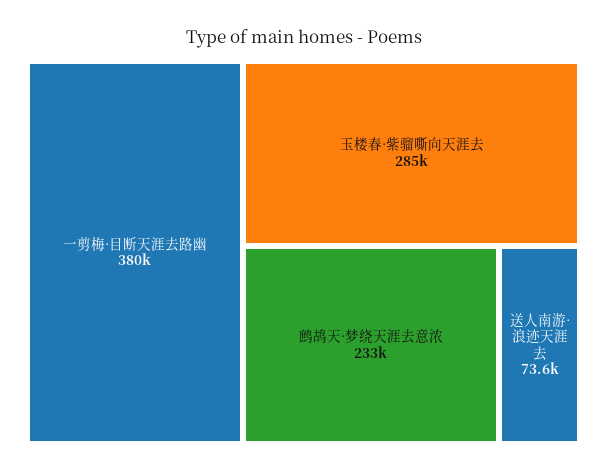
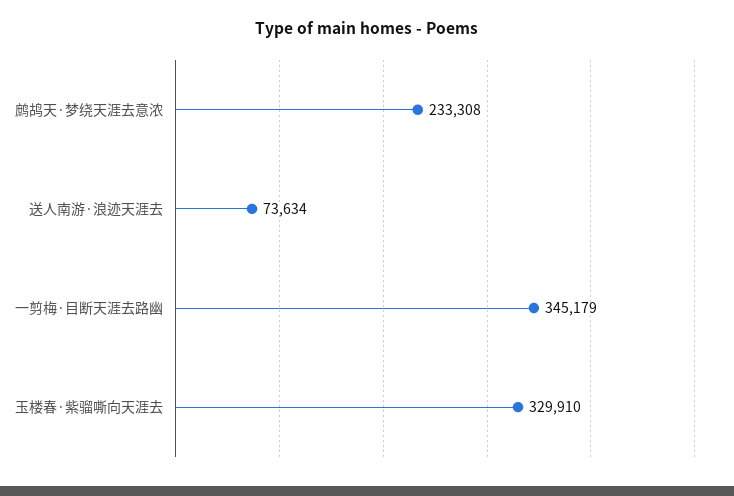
  {
-   "一剪梅·目断天涯去路幽": 380000,
+   "一剪梅·目断天涯去路幽": 345179,
-   "玉楼春·紫骝嘶向天涯去": 285000,
+   "玉楼春·紫骝嘶向天涯去": 329910,
    "鹧鸪天·梦绕天涯去意浓": 233308,
    "送人南游·浪迹天涯去": 73634
  }

